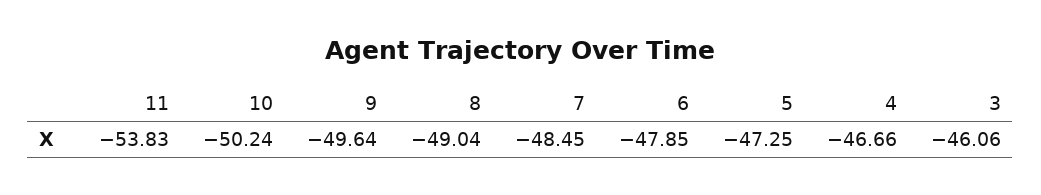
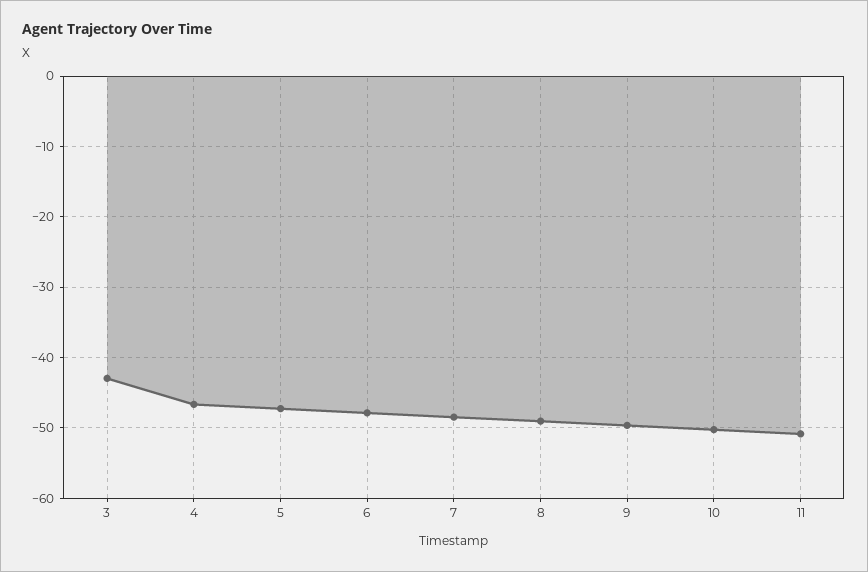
  {
-   "11": -53.83,
+   "11": -51,
    "10": -50.24,
    "9": -49.64,
    "8": -49.04,
    "7": -48.45,
    "6": -47.85,
    "5": -47.25,
    "4": -46.66,
-   "3": -46.06
+   "3": -43
  }

